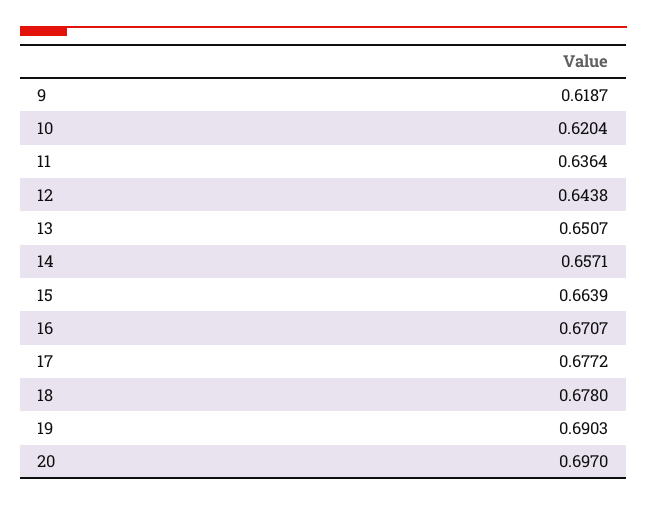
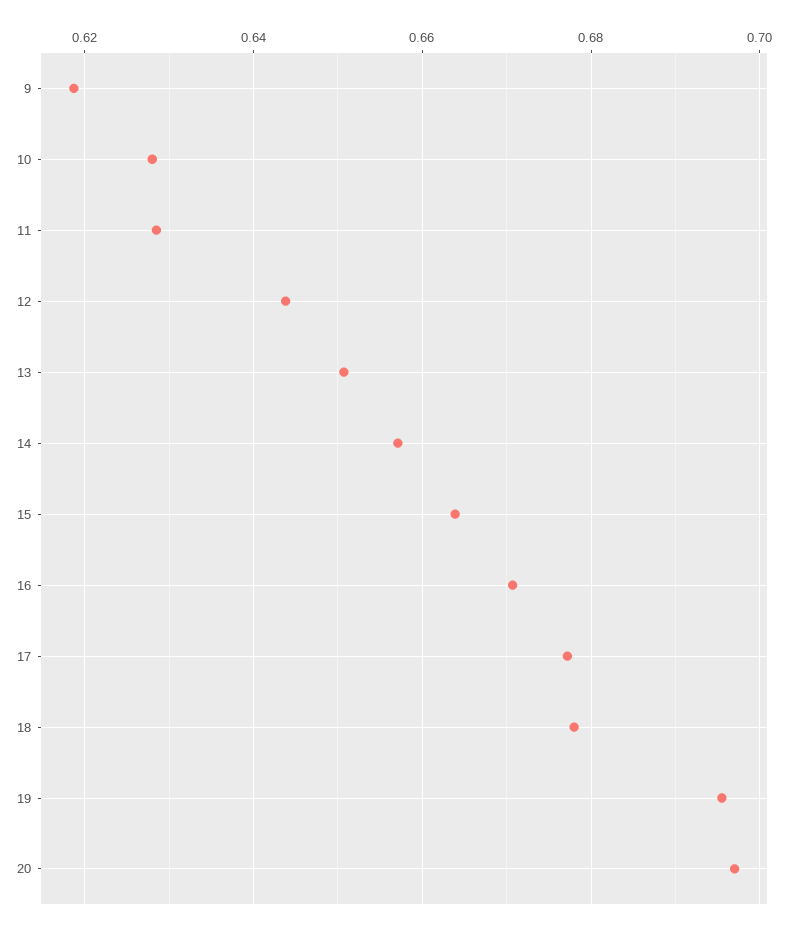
  {
    "9": 0.6187,
-   "10": 0.6204,
+   "10": 0.628,
-   "11": 0.6364,
+   "11": 0.628,
    "12": 0.6438,
    "13": 0.6507,
    "14": 0.6571,
    "15": 0.6639,
    "16": 0.6707,
    "17": 0.6772,
    "18": 0.678,
-   "19": 0.6903,
+   "19": 0.696,
    "20": 0.697
  }

